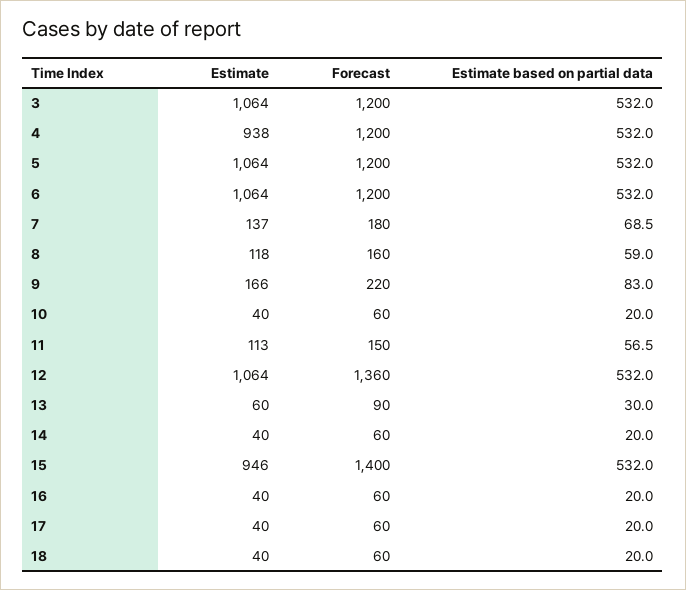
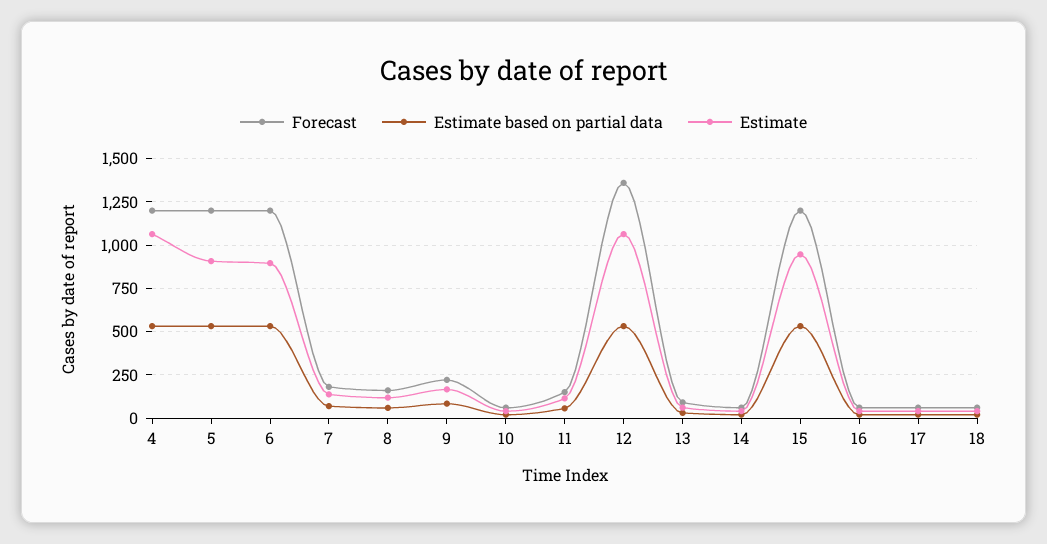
  {
    "Estimate": {
-     "3": 1064,
-     "4": 938,
+     "4": 1050,
-     "5": 1064,
+     "5": 900,
-     "6": 1064,
+     "6": 900,
      "7": 137,
      "8": 118,
      "9": 166,
      "10": 40,
      "11": 113,
      "12": 1064,
      "13": 60,
      "14": 40,
      "15": 946,
      "16": 40,
      "17": 40,
      "18": 40
    },
    "Forecast": {
-     "3": 1200,
      "4": 1200,
      "5": 1200,
      "6": 1200,
      "7": 180,
      "8": 160,
      "9": 220,
      "10": 60,
      "11": 150,
      "12": 1360,
      "13": 90,
      "14": 60,
-     "15": 1400,
+     "15": 1200,
      "16": 60,
      "17": 60,
      "18": 60
    },
    "Estimate based on partial data": {
-     "3": 532,
      "4": 532,
      "5": 532,
      "6": 532,
      "7": 68.5,
      "8": 59,
      "9": 83,
      "10": 20,
      "11": 56.5,
      "12": 532,
      "13": 30,
      "14": 20,
      "15": 532,
      "16": 20,
      "17": 20,
      "18": 20
    }
  }

